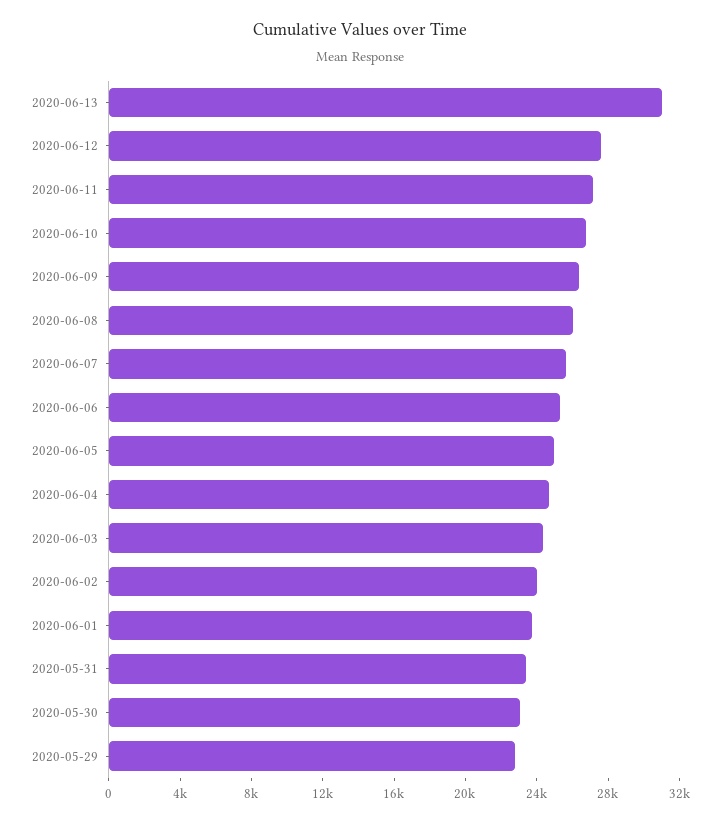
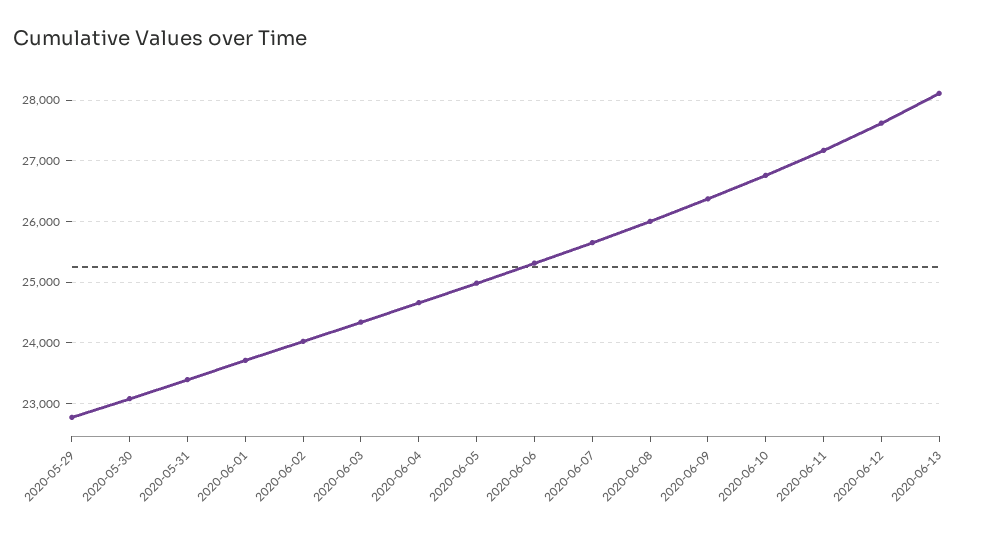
  {
-   "2020-06-13": 31000,
+   "2020-06-13": 28100,
    "2020-06-12": 27600,
    "2020-06-11": 27200,
    "2020-06-10": 26800,
    "2020-06-09": 26400,
    "2020-06-08": 26000,
    "2020-06-07": 25700,
    "2020-06-06": 25300,
    "2020-06-05": 25000,
    "2020-06-04": 24700,
    "2020-06-03": 24300,
    "2020-06-02": 24000,
    "2020-06-01": 23700,
    "2020-05-31": 23400,
    "2020-05-30": 23100,
    "2020-05-29": 22800
  }

